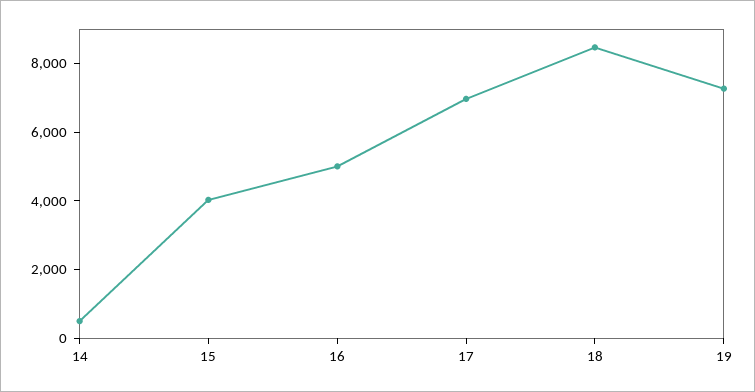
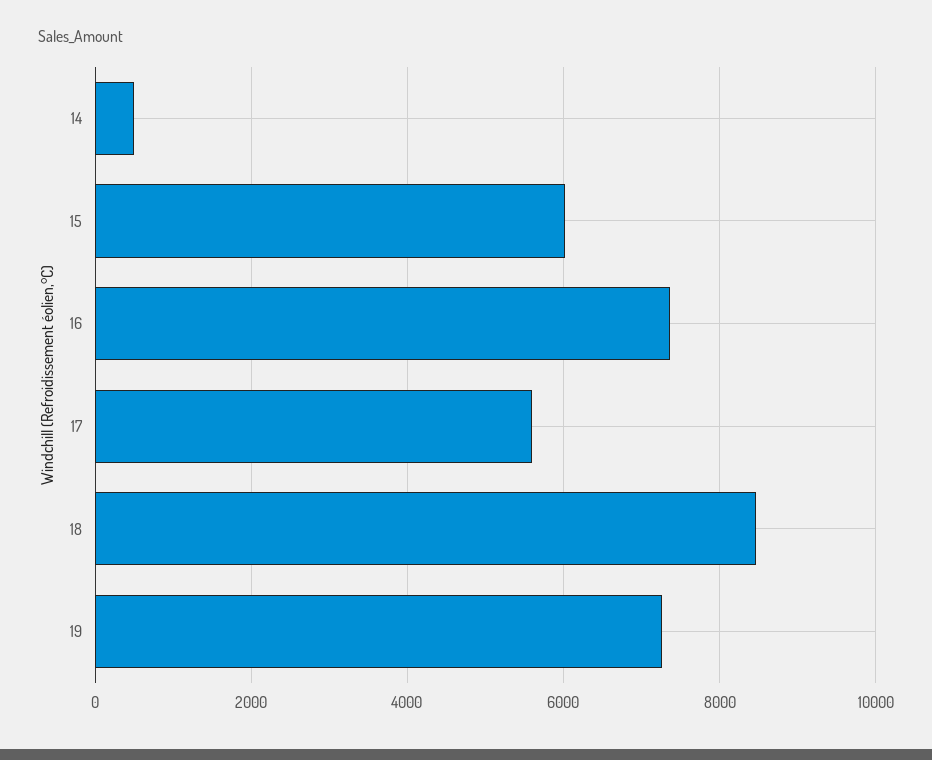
  {
    "14": 400,
-   "15": 4000,
+   "15": 6000,
-   "16": 5000,
+   "16": 7400,
-   "17": 7000,
+   "17": 5600,
    "18": 8400,
    "19": 7200
  }

